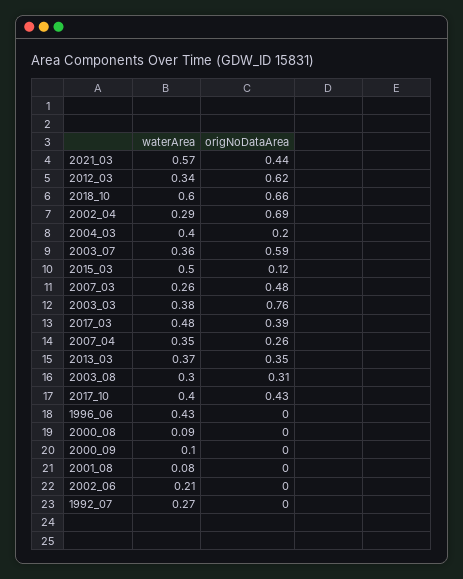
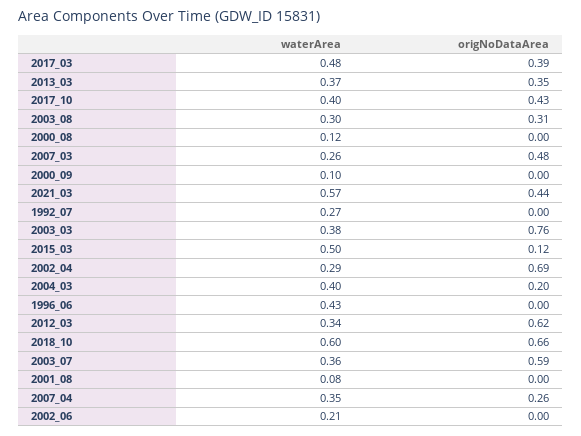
  {
    "waterArea": {
      "2021_03": 0.57,
      "2012_03": 0.34,
      "2018_10": 0.6,
      "2002_04": 0.29,
      "2004_03": 0.4,
      "2003_07": 0.36,
      "2015_03": 0.5,
      "2007_03": 0.26,
      "2003_03": 0.38,
      "2017_03": 0.48,
      "2007_04": 0.35,
      "2013_03": 0.37,
      "2003_08": 0.3,
      "2017_10": 0.4,
      "1996_06": 0.43,
-     "2000_08": 0.09,
+     "2000_08": 0.12,
      "2000_09": 0.1,
      "2001_08": 0.08,
      "2002_06": 0.21,
      "1992_07": 0.27
    },
    "origNoDataArea": {
      "2021_03": 0.44,
      "2012_03": 0.62,
      "2018_10": 0.66,
      "2002_04": 0.69,
      "2004_03": 0.2,
      "2003_07": 0.59,
      "2015_03": 0.12,
      "2007_03": 0.48,
      "2003_03": 0.76,
      "2017_03": 0.39,
      "2007_04": 0.26,
      "2013_03": 0.35,
      "2003_08": 0.31,
      "2017_10": 0.43,
      "1996_06": 0,
      "2000_08": 0,
      "2000_09": 0,
      "2001_08": 0,
      "2002_06": 0,
      "1992_07": 0
    }
  }

